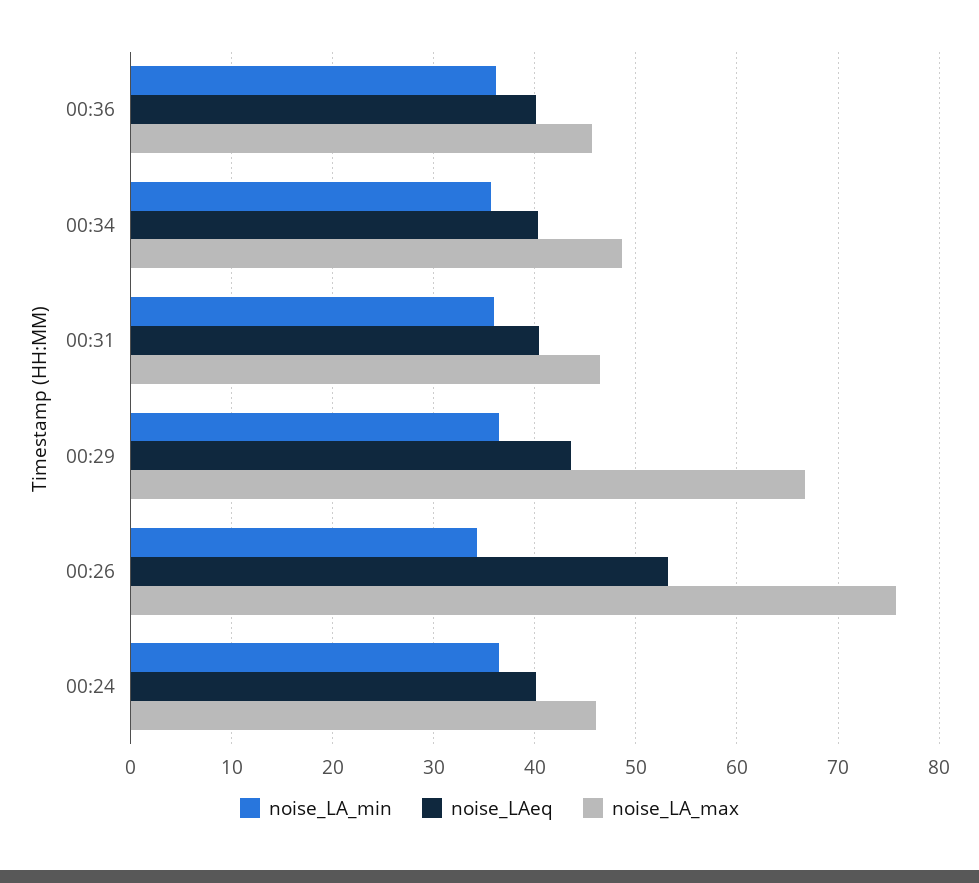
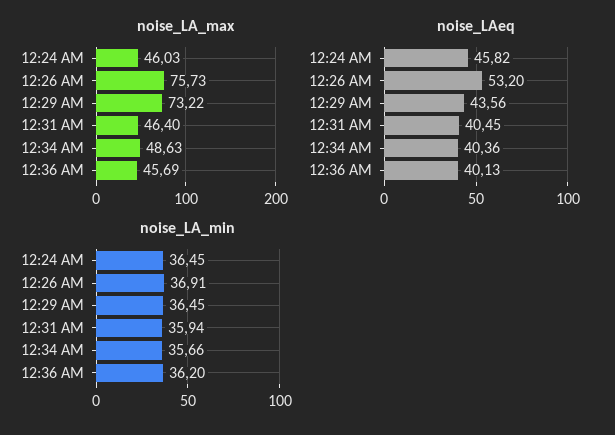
  {
    "noise_LA_min": {
      "00:36": 36.2,
      "00:34": 35.66,
      "00:31": 35.94,
      "00:29": 36.45,
-     "00:26": 34,
+     "00:26": 36.91,
      "00:24": 36.45
    },
    "noise_LAeq": {
      "00:36": 40.13,
      "00:34": 40.36,
      "00:31": 40.45,
      "00:29": 43.56,
      "00:26": 53.2,
-     "00:24": 40
+     "00:24": 45.82
    },
    "noise_LA_max": {
      "00:36": 45.69,
      "00:34": 48.63,
      "00:31": 46.4,
-     "00:29": 67,
+     "00:29": 73.22,
      "00:26": 75.73,
      "00:24": 46.03
    }
  }

